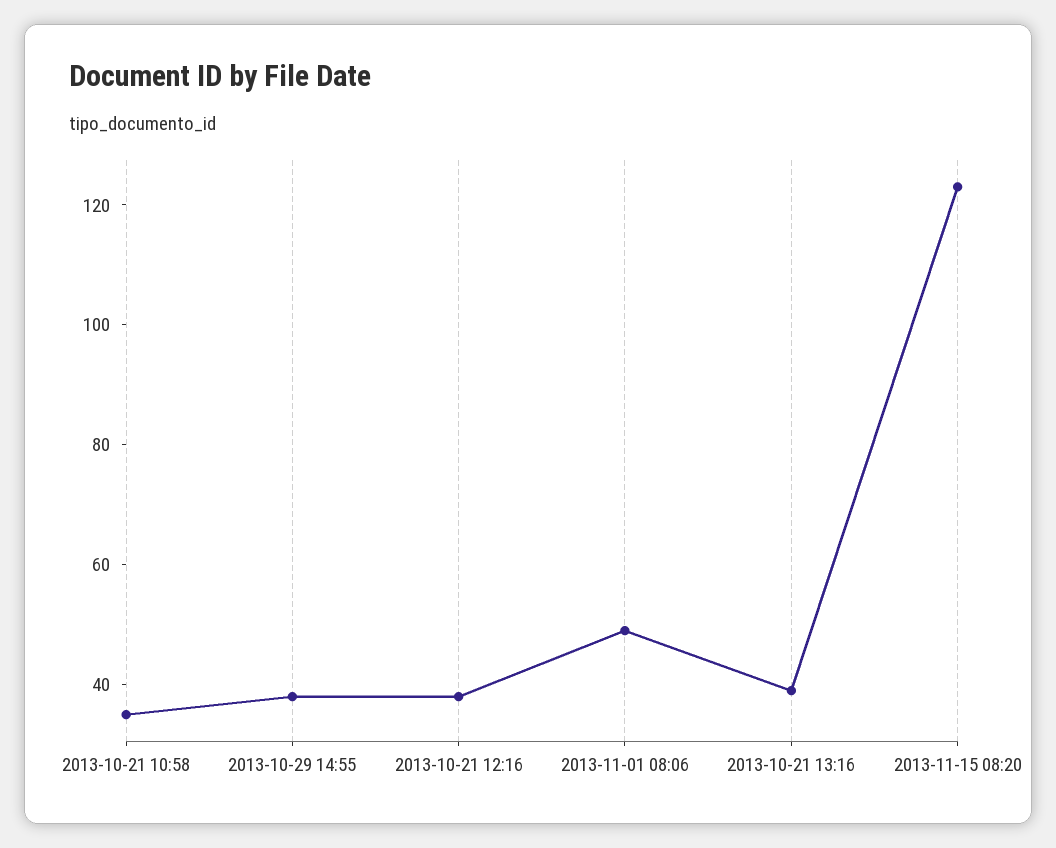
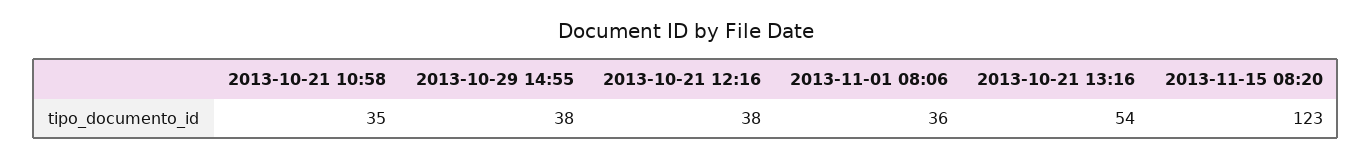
  {
    "2013-10-21 10:58": 35,
    "2013-10-29 14:55": 38,
    "2013-10-21 12:16": 38,
-   "2013-11-01 08:06": 50,
+   "2013-11-01 08:06": 36,
-   "2013-10-21 13:16": 40,
+   "2013-10-21 13:16": 54,
    "2013-11-15 08:20": 123
  }

